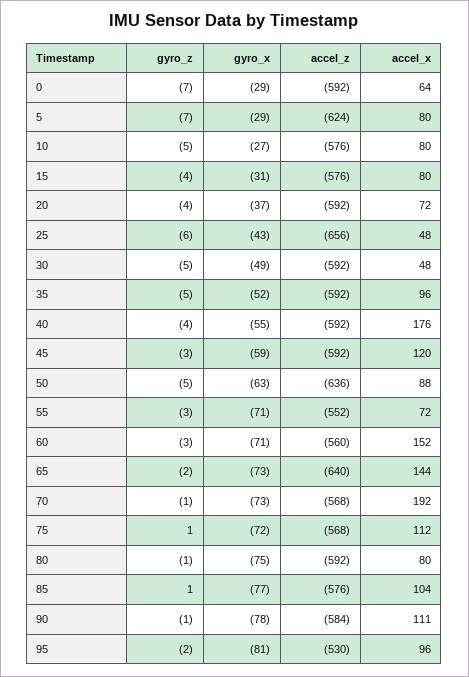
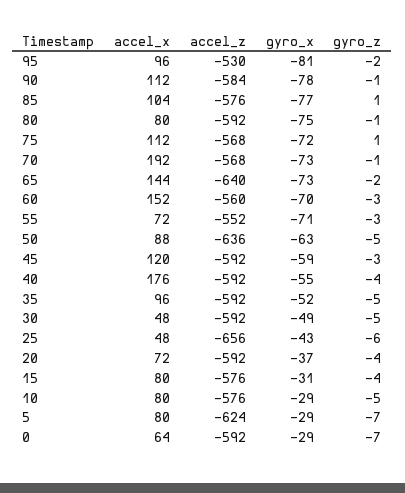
  {
    "gyro_z": {
      "0": -7,
      "5": -7,
      "10": -5,
      "15": -4,
      "20": -4,
      "25": -6,
      "30": -5,
      "35": -5,
      "40": -4,
      "45": -3,
      "50": -5,
      "55": -3,
      "60": -3,
      "65": -2,
      "70": -1,
      "75": 1,
      "80": -1,
      "85": 1,
      "90": -1,
      "95": -2
    },
    "gyro_x": {
      "0": -29,
      "5": -29,
-     "10": -27,
+     "10": -29,
      "15": -31,
      "20": -37,
      "25": -43,
      "30": -49,
      "35": -52,
      "40": -55,
      "45": -59,
      "50": -63,
      "55": -71,
-     "60": -71,
+     "60": -70,
      "65": -73,
      "70": -73,
      "75": -72,
      "80": -75,
      "85": -77,
      "90": -78,
      "95": -81
    },
    "accel_z": {
      "0": -592,
      "5": -624,
      "10": -576,
      "15": -576,
      "20": -592,
      "25": -656,
      "30": -592,
      "35": -592,
      "40": -592,
      "45": -592,
      "50": -636,
      "55": -552,
      "60": -560,
      "65": -640,
      "70": -568,
      "75": -568,
      "80": -592,
      "85": -576,
      "90": -584,
      "95": -530
    },
    "accel_x": {
      "0": 64,
      "5": 80,
      "10": 80,
      "15": 80,
      "20": 72,
      "25": 48,
      "30": 48,
      "35": 96,
      "40": 176,
      "45": 120,
      "50": 88,
      "55": 72,
      "60": 152,
      "65": 144,
      "70": 192,
      "75": 112,
      "80": 80,
      "85": 104,
-     "90": 111,
+     "90": 112,
      "95": 96
    }
  }

